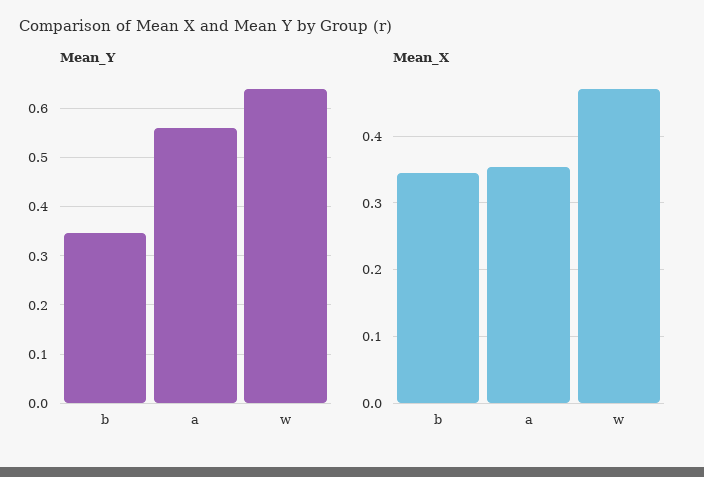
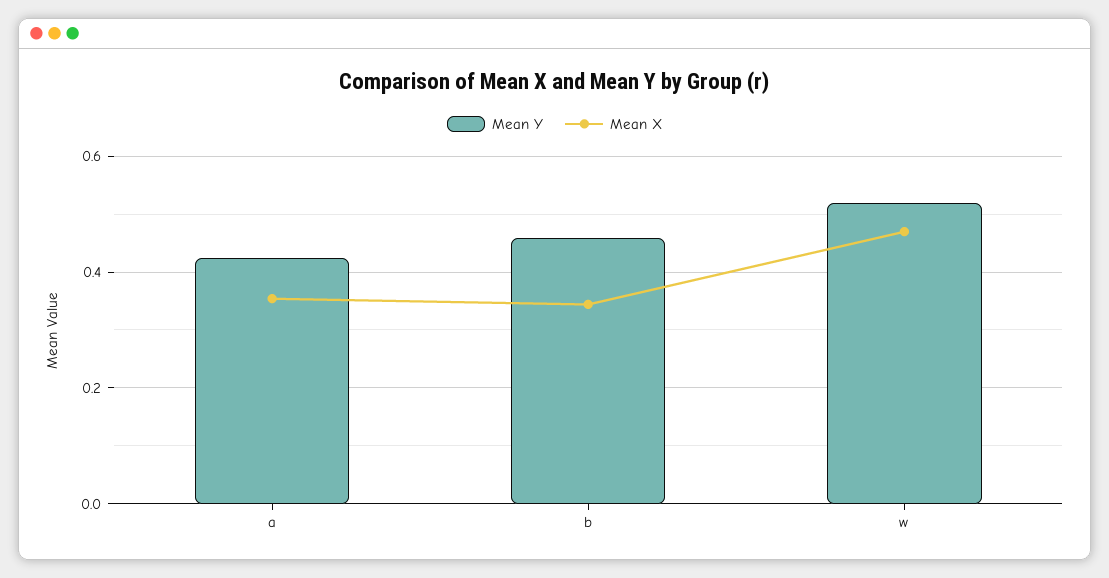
  {
    "Mean_Y": {
-     "b": 0.34,
+     "b": 0.46,
-     "a": 0.56,
+     "a": 0.42,
-     "w": 0.64
+     "w": 0.52
    },
    "Mean_X": {
      "b": 0.34,
      "a": 0.35,
      "w": 0.47
    }
  }

